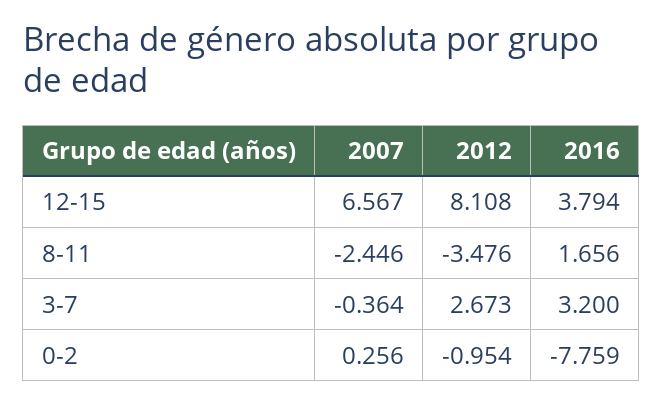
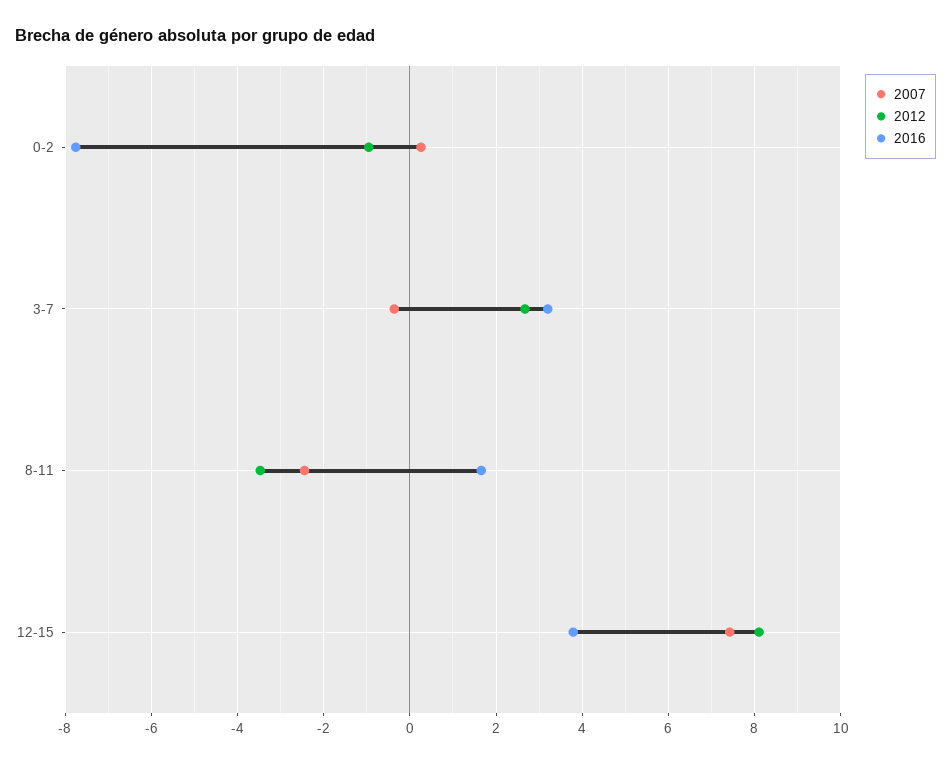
  {
    "2007": {
-     "12-15": 6.567,
+     "12-15": 7.4,
      "8-11": -2.446,
      "3-7": -0.364,
      "0-2": 0.256
    },
    "2012": {
      "12-15": 8.108,
      "8-11": -3.476,
      "3-7": 2.673,
      "0-2": -0.954
    },
    "2016": {
      "12-15": 3.794,
      "8-11": 1.656,
      "3-7": 3.2,
      "0-2": -7.759
    }
  }

